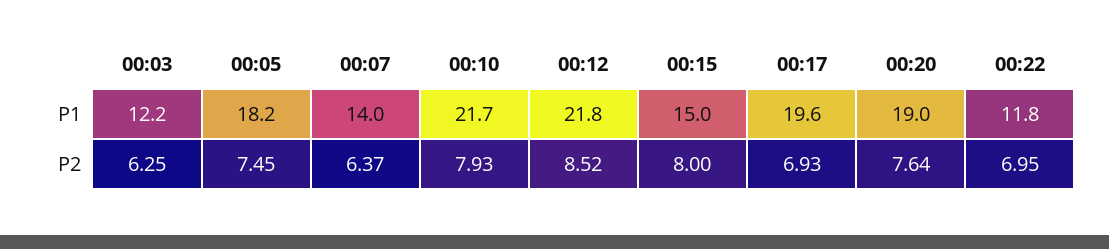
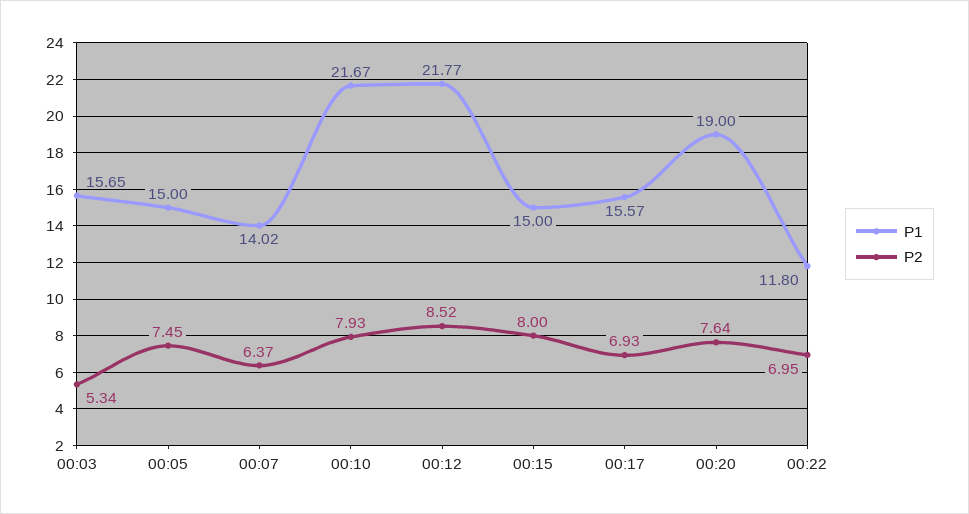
  {
    "P1": {
-     "00:03": 12.2,
+     "00:03": 15.65,
-     "00:05": 18.2,
+     "00:05": 15,
      "00:07": 14.02,
      "00:10": 21.67,
      "00:12": 21.77,
      "00:15": 15,
-     "00:17": 19.6,
+     "00:17": 15.57,
      "00:20": 19,
      "00:22": 11.8
    },
    "P2": {
-     "00:03": 6.25,
+     "00:03": 5.34,
      "00:05": 7.45,
      "00:07": 6.37,
      "00:10": 7.93,
      "00:12": 8.52,
      "00:15": 8,
      "00:17": 6.93,
      "00:20": 7.64,
      "00:22": 6.95
    }
  }

